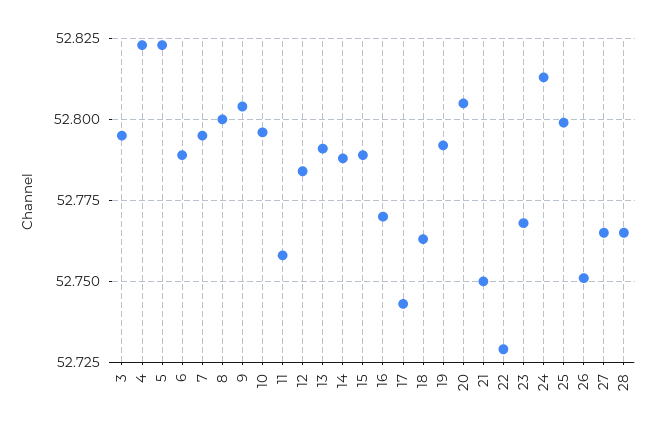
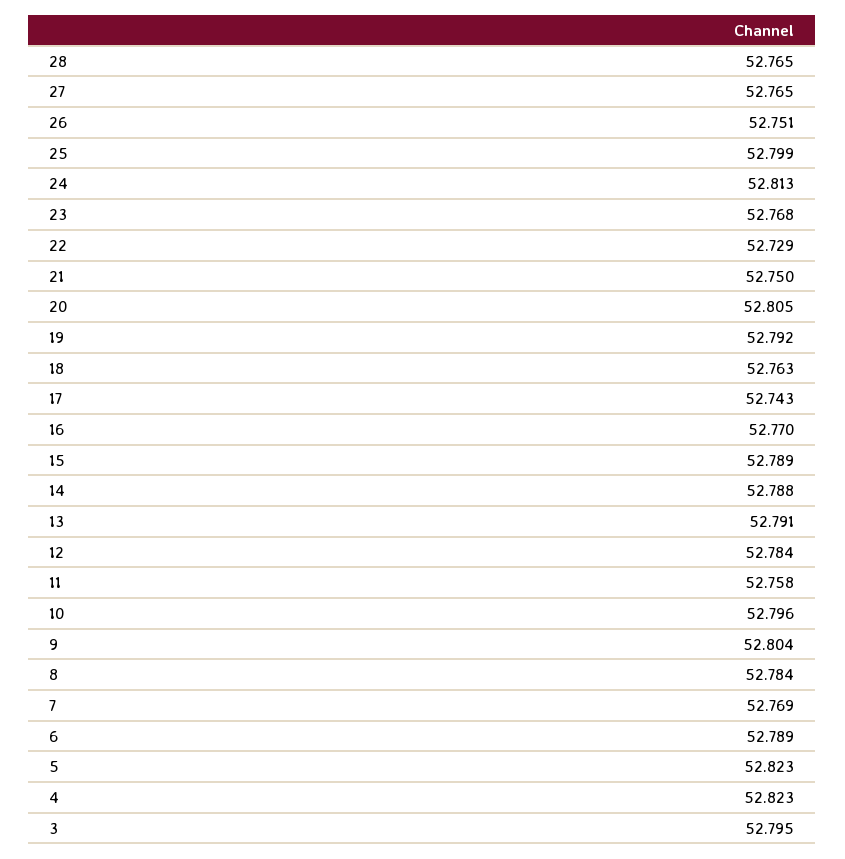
  {
    "3": 52.795,
    "4": 52.823,
    "5": 52.823,
    "6": 52.789,
-   "7": 52.795,
+   "7": 52.769,
-   "8": 52.8,
+   "8": 52.784,
    "9": 52.804,
    "10": 52.796,
    "11": 52.758,
    "12": 52.784,
    "13": 52.791,
    "14": 52.788,
    "15": 52.789,
    "16": 52.77,
    "17": 52.743,
    "18": 52.763,
    "19": 52.792,
    "20": 52.805,
    "21": 52.75,
    "22": 52.729,
    "23": 52.768,
    "24": 52.813,
    "25": 52.799,
    "26": 52.751,
    "27": 52.765,
    "28": 52.765
  }

